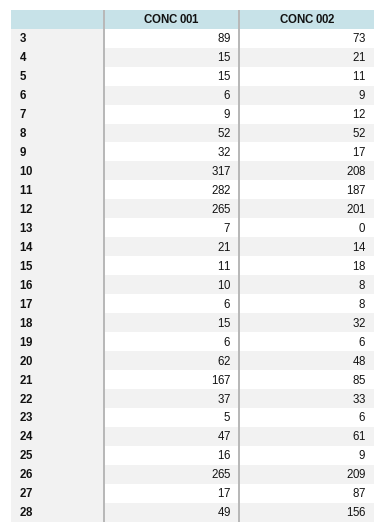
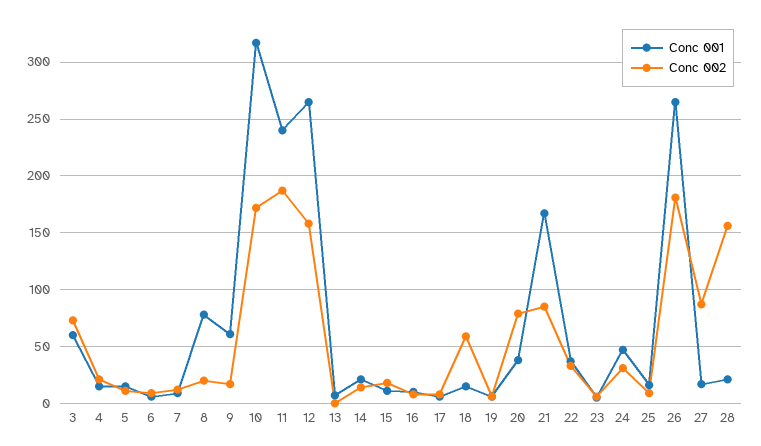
  {
    "CONC 001": {
-     "3": 89,
+     "3": 60,
      "4": 15,
      "5": 15,
      "6": 6,
      "7": 9,
-     "8": 52,
+     "8": 80,
-     "9": 32,
+     "9": 60,
      "10": 317,
-     "11": 282,
+     "11": 240,
      "12": 265,
      "13": 7,
      "14": 21,
      "15": 11,
      "16": 10,
      "17": 6,
      "18": 15,
      "19": 6,
-     "20": 62,
+     "20": 40,
      "21": 167,
      "22": 37,
      "23": 5,
      "24": 47,
      "25": 16,
      "26": 265,
      "27": 17,
-     "28": 49
+     "28": 20
    },
    "CONC 002": {
      "3": 73,
      "4": 21,
      "5": 11,
      "6": 9,
      "7": 12,
-     "8": 52,
+     "8": 20,
      "9": 17,
-     "10": 208,
+     "10": 170,
      "11": 187,
-     "12": 201,
+     "12": 160,
      "13": 0,
      "14": 14,
      "15": 18,
      "16": 8,
      "17": 8,
-     "18": 32,
+     "18": 60,
      "19": 6,
-     "20": 48,
+     "20": 80,
      "21": 85,
      "22": 33,
      "23": 6,
-     "24": 61,
+     "24": 30,
      "25": 9,
-     "26": 209,
+     "26": 180,
      "27": 87,
      "28": 156
    }
  }

